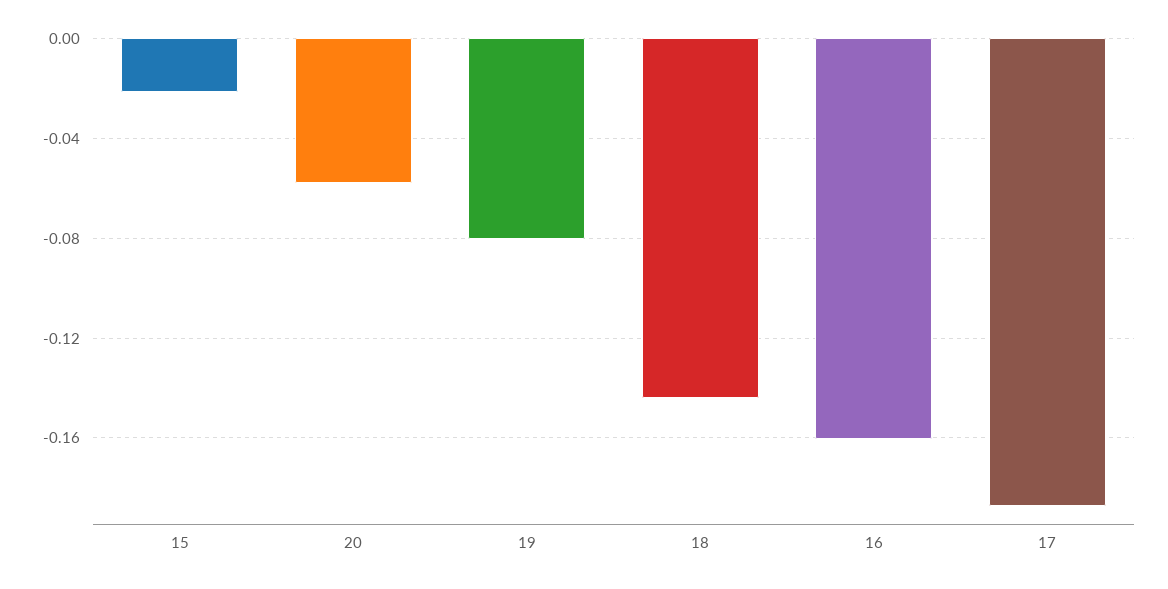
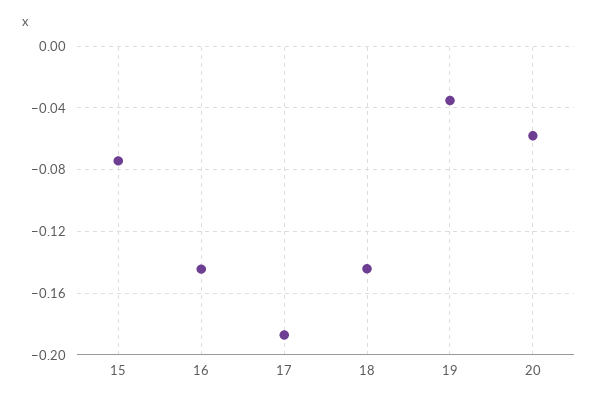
  {
-   "15": -0.02,
+   "15": -0.075,
    "20": -0.06,
-   "19": -0.08,
+   "19": -0.035,
    "18": -0.145,
-   "16": -0.16,
+   "16": -0.145,
    "17": -0.185
  }

